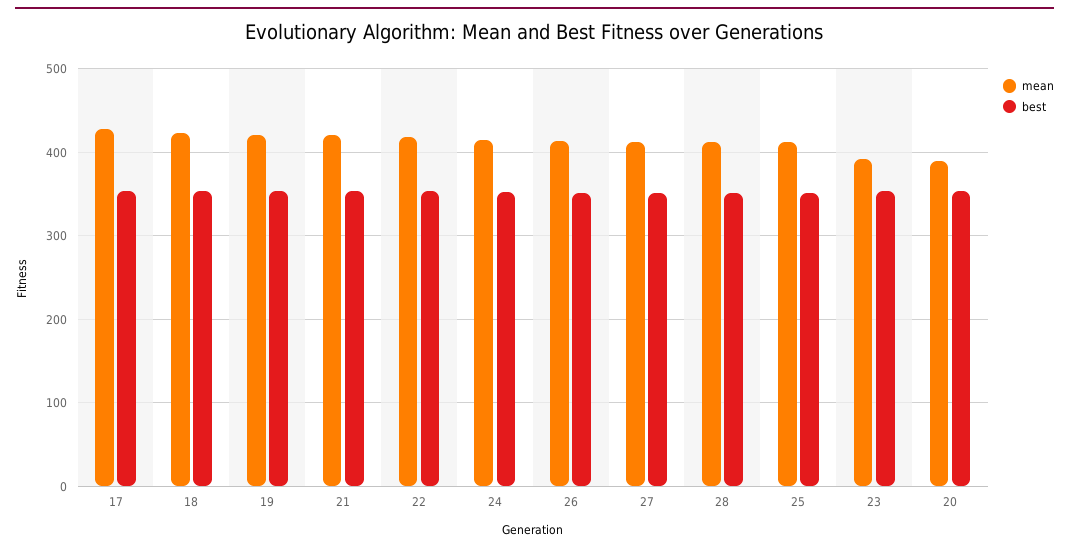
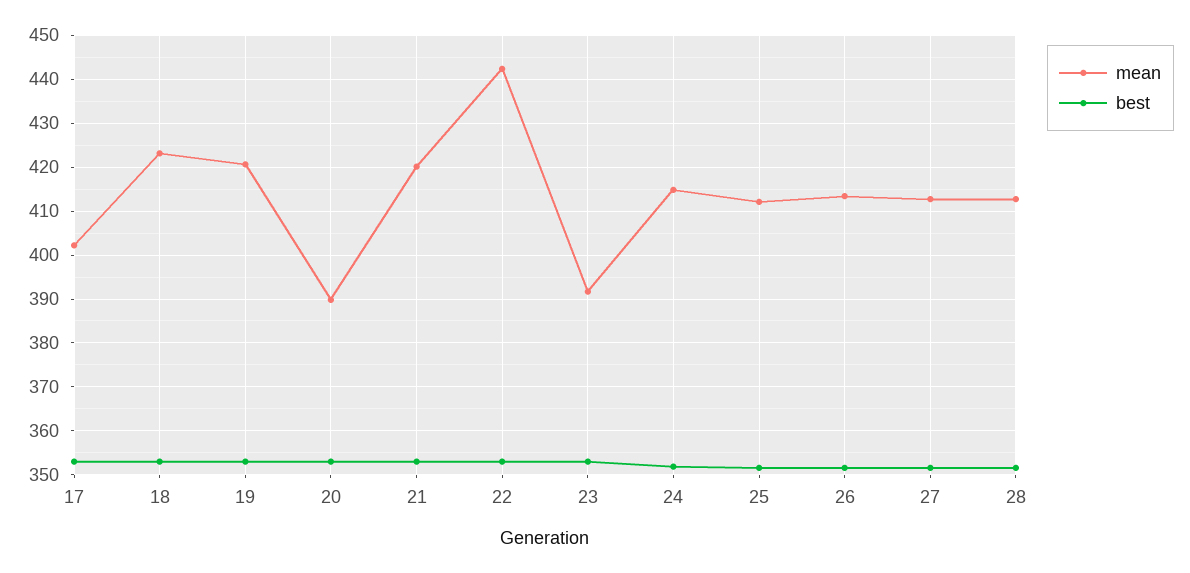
  {
    "mean": {
-     "17": 430,
+     "17": 402,
      "18": 424,
      "19": 420,
      "21": 420,
-     "22": 420,
+     "22": 442,
      "24": 414,
      "26": 414,
      "27": 412,
      "28": 412,
      "25": 412,
      "23": 392,
      "20": 390
    },
    "best": {
      "17": 354,
      "18": 354,
      "19": 354,
      "21": 354,
      "22": 354,
      "24": 352,
      "26": 352,
      "27": 352,
      "28": 352,
      "25": 352,
      "23": 354,
      "20": 354
    }
  }

